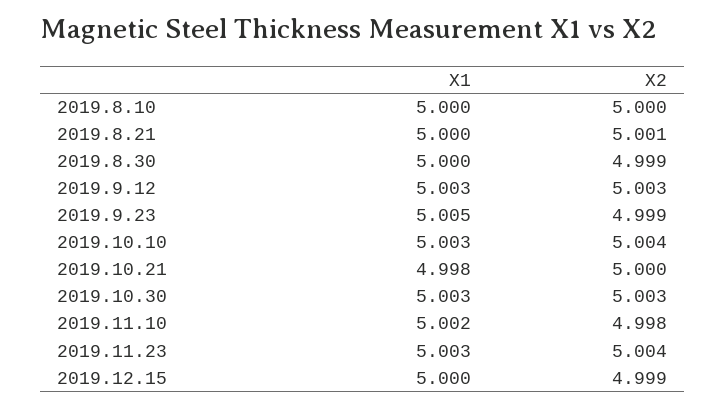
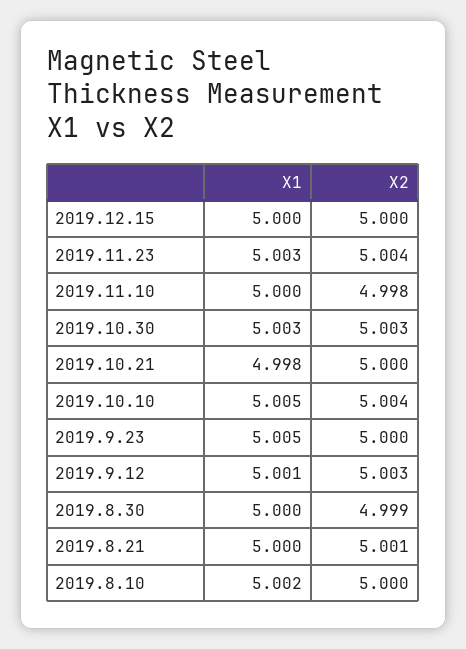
  {
    "X1": {
-     "2019.8.10": 5,
+     "2019.8.10": 5.002,
      "2019.8.21": 5,
      "2019.8.30": 5,
-     "2019.9.12": 5.003,
+     "2019.9.12": 5.001,
      "2019.9.23": 5.005,
-     "2019.10.10": 5.003,
+     "2019.10.10": 5.005,
      "2019.10.21": 4.998,
      "2019.10.30": 5.003,
-     "2019.11.10": 5.002,
+     "2019.11.10": 5,
      "2019.11.23": 5.003,
      "2019.12.15": 5
    },
    "X2": {
      "2019.8.10": 5,
      "2019.8.21": 5.001,
      "2019.8.30": 4.999,
      "2019.9.12": 5.003,
-     "2019.9.23": 4.999,
+     "2019.9.23": 5,
      "2019.10.10": 5.004,
      "2019.10.21": 5,
      "2019.10.30": 5.003,
      "2019.11.10": 4.998,
      "2019.11.23": 5.004,
-     "2019.12.15": 4.999
+     "2019.12.15": 5
    }
  }

